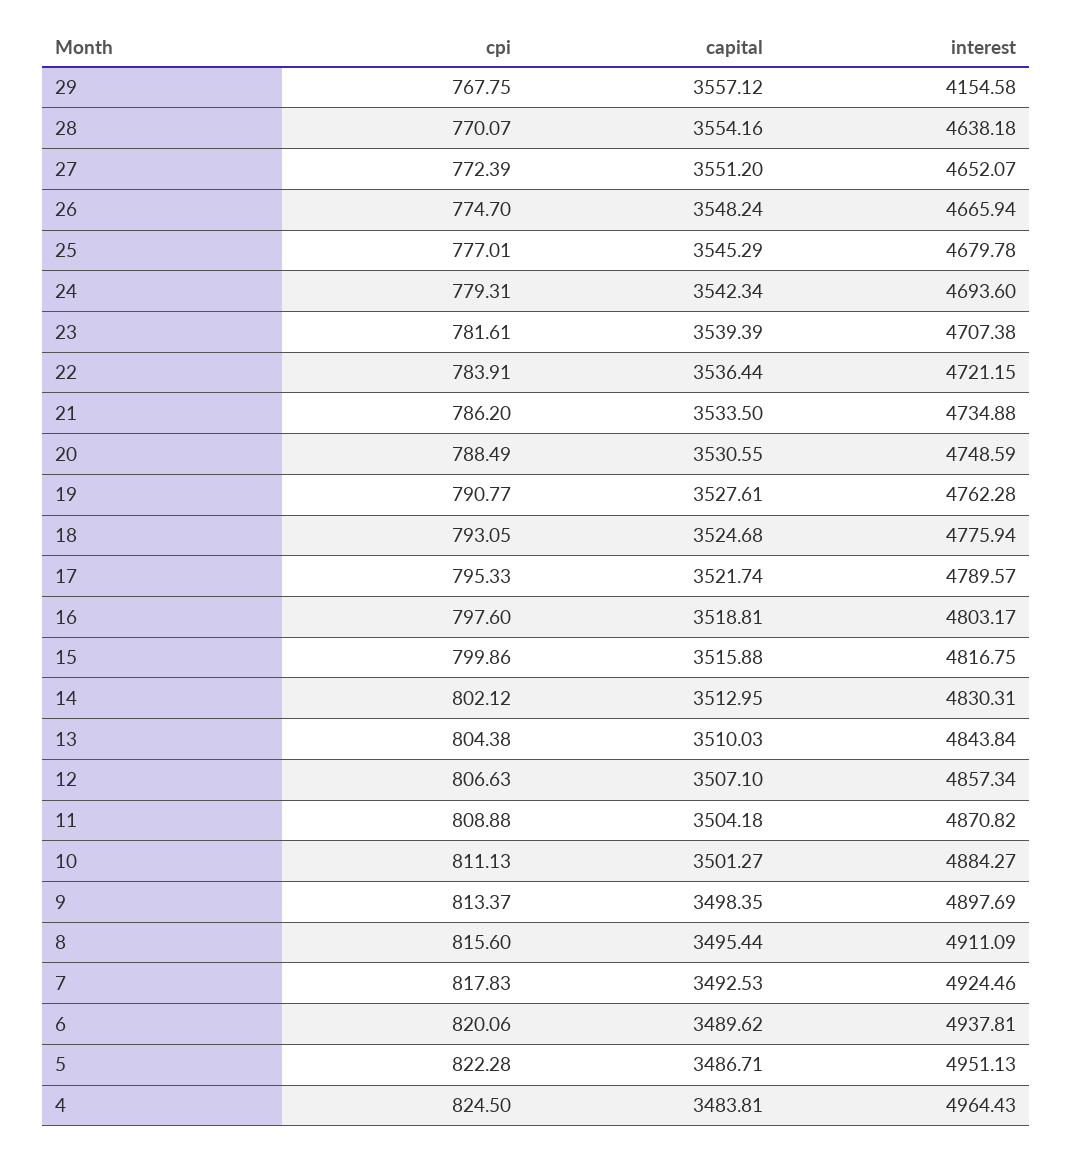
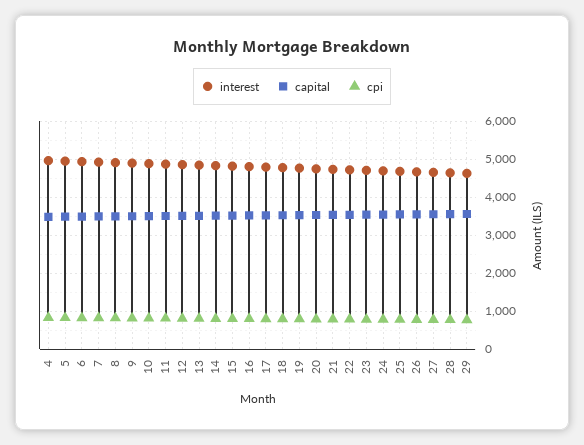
  {
    "cpi": {
      "29": 767.75,
      "28": 770.07,
      "27": 772.39,
      "26": 774.7,
      "25": 777.01,
      "24": 779.31,
      "23": 781.61,
      "22": 783.91,
      "21": 786.2,
      "20": 788.49,
      "19": 790.77,
      "18": 793.05,
      "17": 795.33,
      "16": 797.6,
      "15": 799.86,
      "14": 802.12,
      "13": 804.38,
      "12": 806.63,
      "11": 808.88,
      "10": 811.13,
      "9": 813.37,
      "8": 815.6,
      "7": 817.83,
      "6": 820.06,
      "5": 822.28,
      "4": 824.5
    },
    "capital": {
      "29": 3557.12,
      "28": 3554.16,
      "27": 3551.2,
      "26": 3548.24,
      "25": 3545.29,
      "24": 3542.34,
      "23": 3539.39,
      "22": 3536.44,
      "21": 3533.5,
      "20": 3530.55,
      "19": 3527.61,
      "18": 3524.68,
      "17": 3521.74,
      "16": 3518.81,
      "15": 3515.88,
      "14": 3512.95,
      "13": 3510.03,
      "12": 3507.1,
      "11": 3504.18,
      "10": 3501.27,
      "9": 3498.35,
      "8": 3495.44,
      "7": 3492.53,
      "6": 3489.62,
      "5": 3486.71,
      "4": 3483.81
    },
    "interest": {
-     "29": 4154.58,
+     "29": 4600,
      "28": 4638.18,
      "27": 4652.07,
      "26": 4665.94,
      "25": 4679.78,
      "24": 4693.6,
      "23": 4707.38,
      "22": 4721.15,
      "21": 4734.88,
      "20": 4748.59,
      "19": 4762.28,
      "18": 4775.94,
      "17": 4789.57,
      "16": 4803.17,
      "15": 4816.75,
      "14": 4830.31,
      "13": 4843.84,
      "12": 4857.34,
      "11": 4870.82,
      "10": 4884.27,
      "9": 4897.69,
      "8": 4911.09,
      "7": 4924.46,
      "6": 4937.81,
      "5": 4951.13,
      "4": 4964.43
    }
  }

